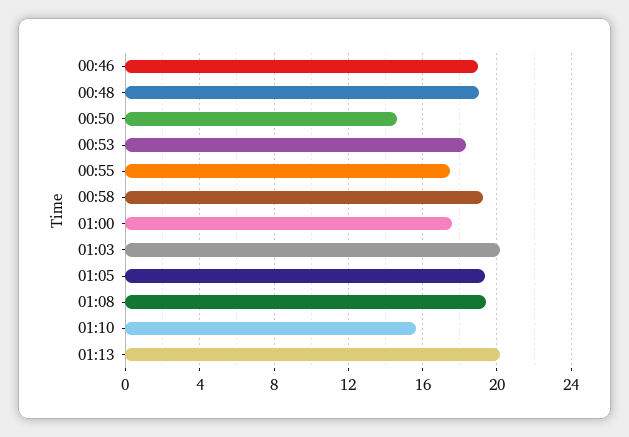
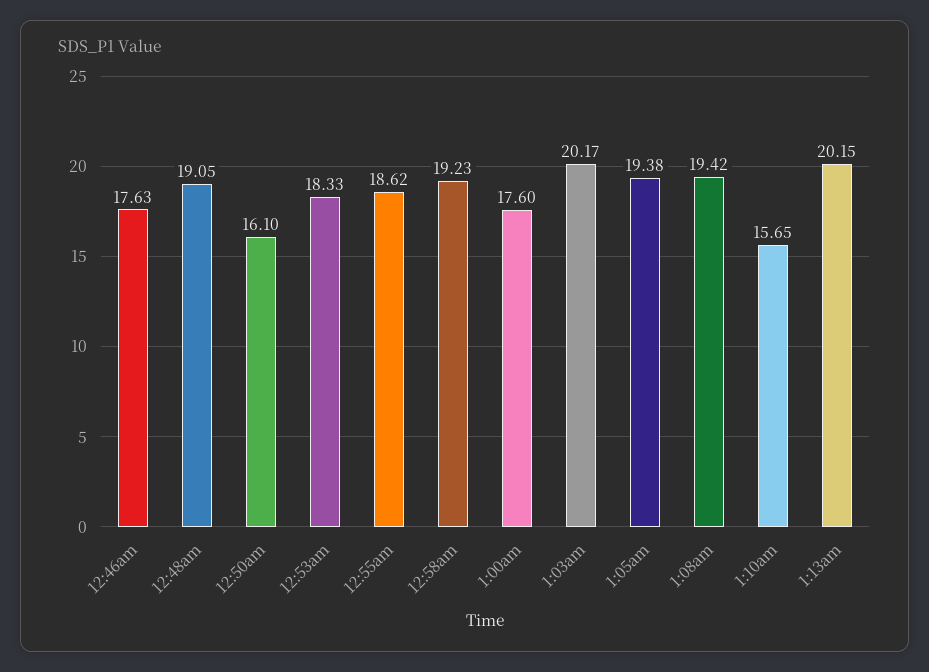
  {
-   "00:46": 19,
+   "00:46": 17.63,
    "00:48": 19.05,
-   "00:50": 14.5,
+   "00:50": 16.1,
    "00:53": 18.33,
-   "00:55": 17.5,
+   "00:55": 18.62,
    "00:58": 19.23,
    "01:00": 17.6,
    "01:03": 20.17,
    "01:05": 19.38,
    "01:08": 19.42,
    "01:10": 15.65,
    "01:13": 20.15
  }

